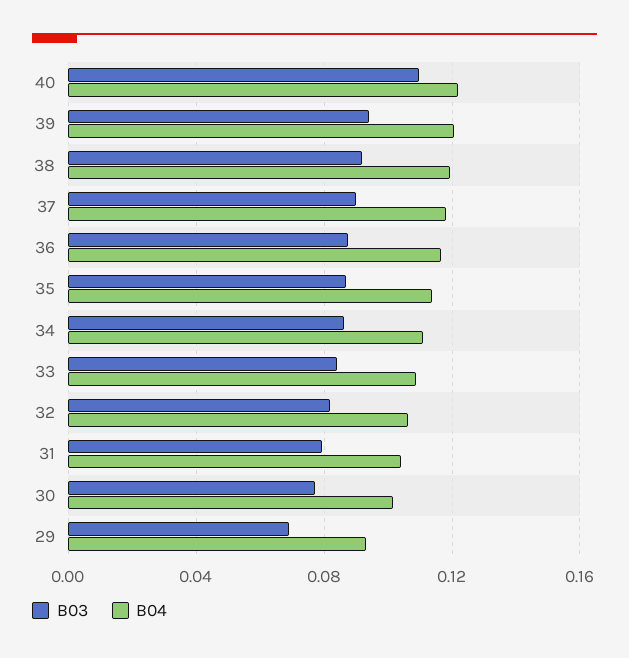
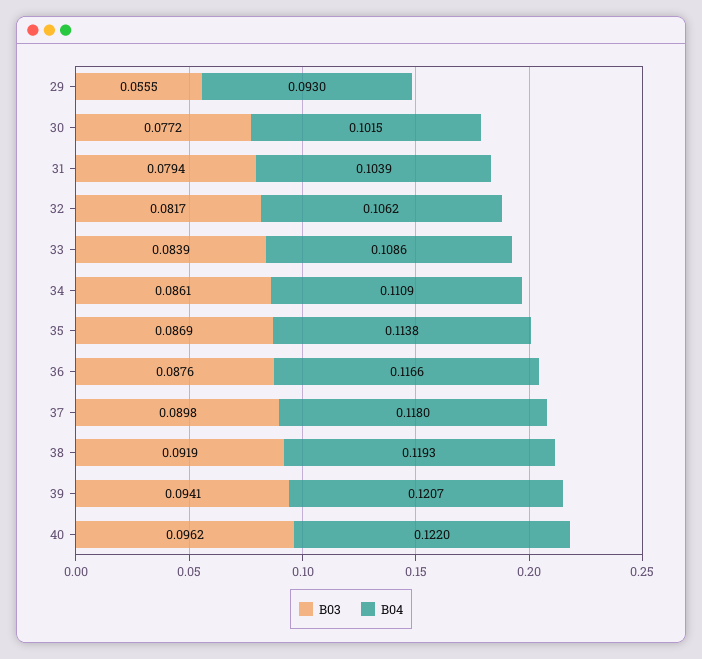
  {
    "B03": {
-     "40": 0.11,
+     "40": 0.0962,
      "39": 0.0941,
      "38": 0.0919,
      "37": 0.0898,
      "36": 0.0876,
      "35": 0.0869,
      "34": 0.0861,
      "33": 0.0839,
      "32": 0.0817,
      "31": 0.0794,
      "30": 0.0772,
-     "29": 0.07
+     "29": 0.0555
    },
    "B04": {
      "40": 0.122,
      "39": 0.1207,
      "38": 0.1193,
      "37": 0.118,
      "36": 0.1166,
      "35": 0.1138,
      "34": 0.1109,
      "33": 0.1086,
      "32": 0.1062,
      "31": 0.1039,
      "30": 0.1015,
      "29": 0.093
    }
  }

